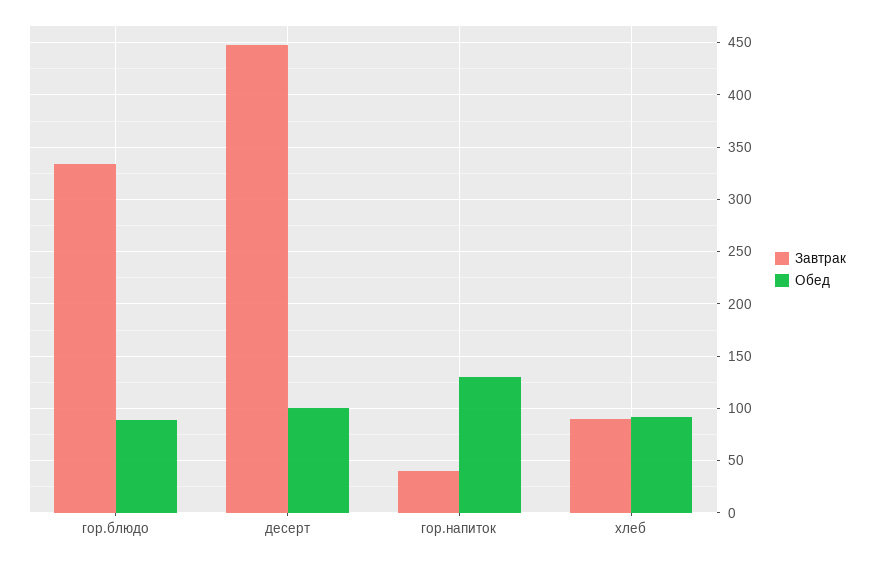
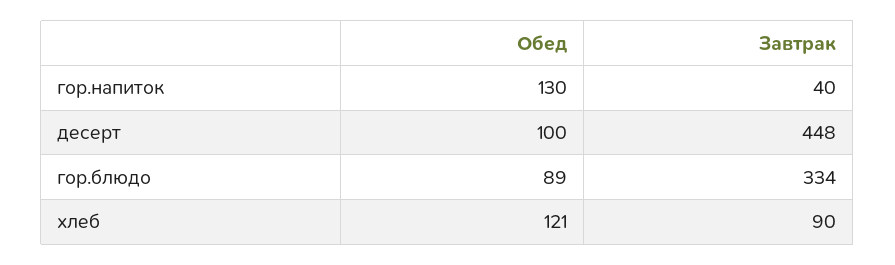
  {
    "Завтрак": {
      "гор.блюдо": 334,
      "десерт": 448,
      "гор.напиток": 40,
      "хлеб": 90
    },
    "Обед": {
      "гор.блюдо": 89,
      "десерт": 100,
      "гор.напиток": 130,
-     "хлеб": 90
+     "хлеб": 121
    }
  }

